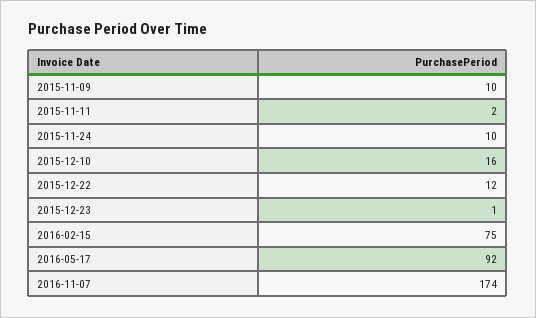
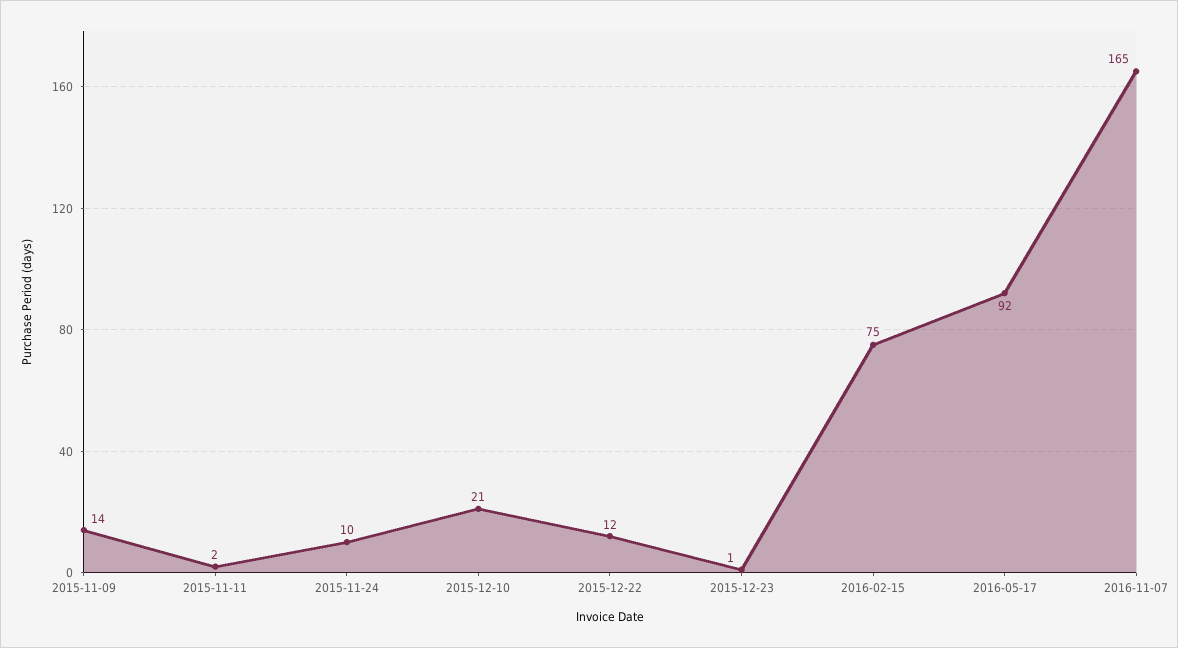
  {
-   "2015-11-09": 10,
+   "2015-11-09": 14,
    "2015-11-11": 2,
    "2015-11-24": 10,
-   "2015-12-10": 16,
+   "2015-12-10": 21,
    "2015-12-22": 12,
    "2015-12-23": 1,
    "2016-02-15": 75,
    "2016-05-17": 92,
-   "2016-11-07": 174
+   "2016-11-07": 165
  }

